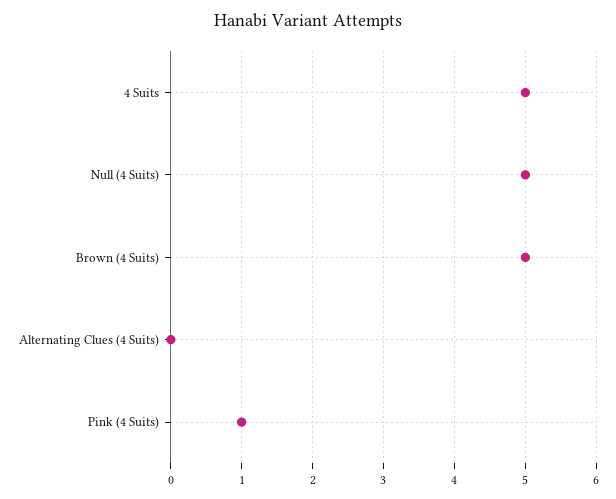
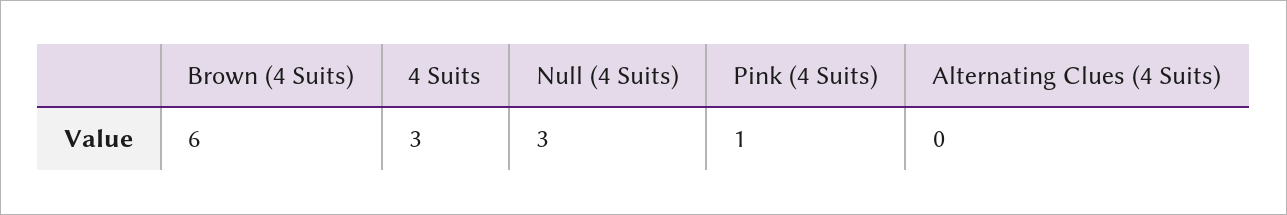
  {
-   "4 Suits": 5,
+   "4 Suits": 3,
-   "Null (4 Suits)": 5,
+   "Null (4 Suits)": 3,
-   "Brown (4 Suits)": 5,
+   "Brown (4 Suits)": 6,
    "Alternating Clues (4 Suits)": 0,
    "Pink (4 Suits)": 1
  }

